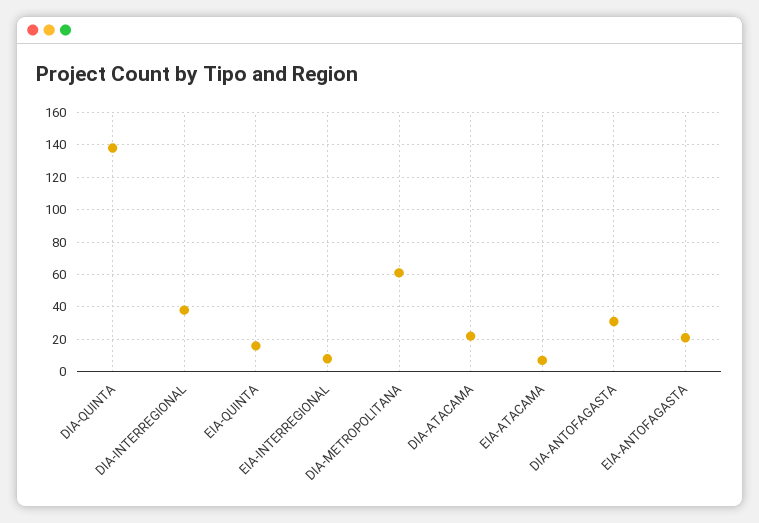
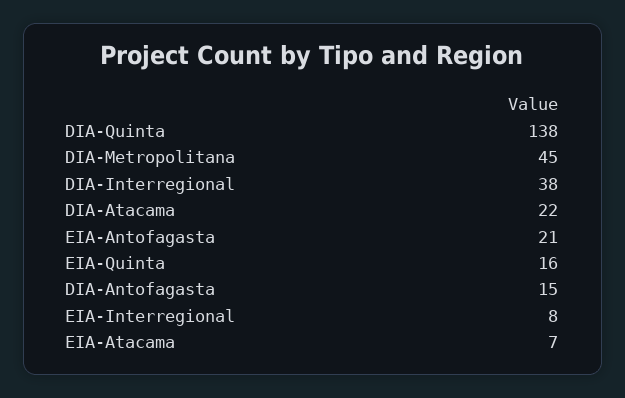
  {
    "DIA-QUINTA": 138,
    "DIA-INTERREGIONAL": 38,
    "EIA-QUINTA": 16,
    "EIA-INTERREGIONAL": 8,
-   "DIA-METROPOLITANA": 60,
+   "DIA-METROPOLITANA": 45,
    "DIA-ATACAMA": 22,
    "EIA-ATACAMA": 7,
-   "DIA-ANTOFAGASTA": 30,
+   "DIA-ANTOFAGASTA": 15,
    "EIA-ANTOFAGASTA": 21
  }

